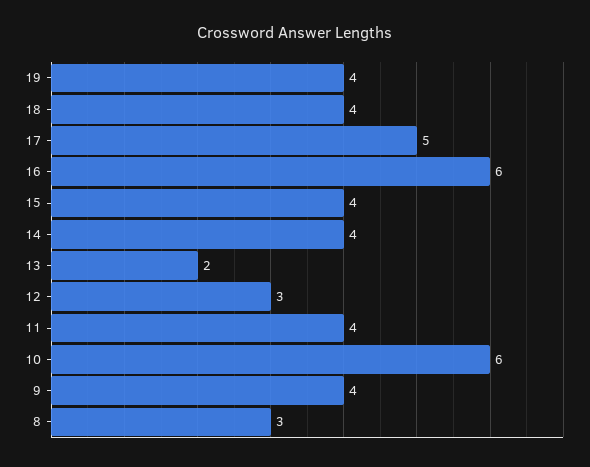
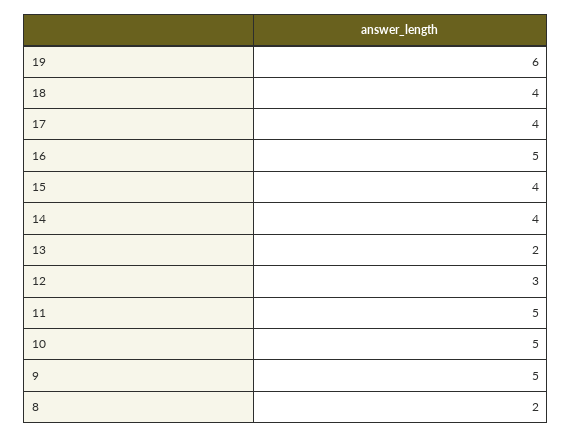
  {
-   "19": 4,
+   "19": 6,
    "18": 4,
-   "17": 5,
+   "17": 4,
-   "16": 6,
+   "16": 5,
    "15": 4,
    "14": 4,
    "13": 2,
    "12": 3,
-   "11": 4,
+   "11": 5,
-   "10": 6,
+   "10": 5,
-   "9": 4,
+   "9": 5,
-   "8": 3
+   "8": 2
  }

